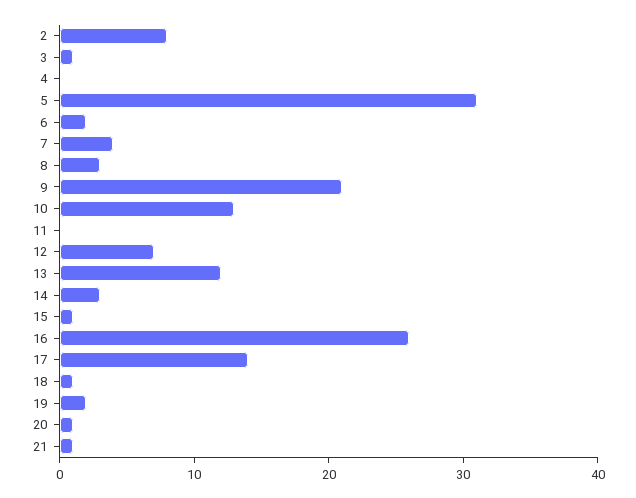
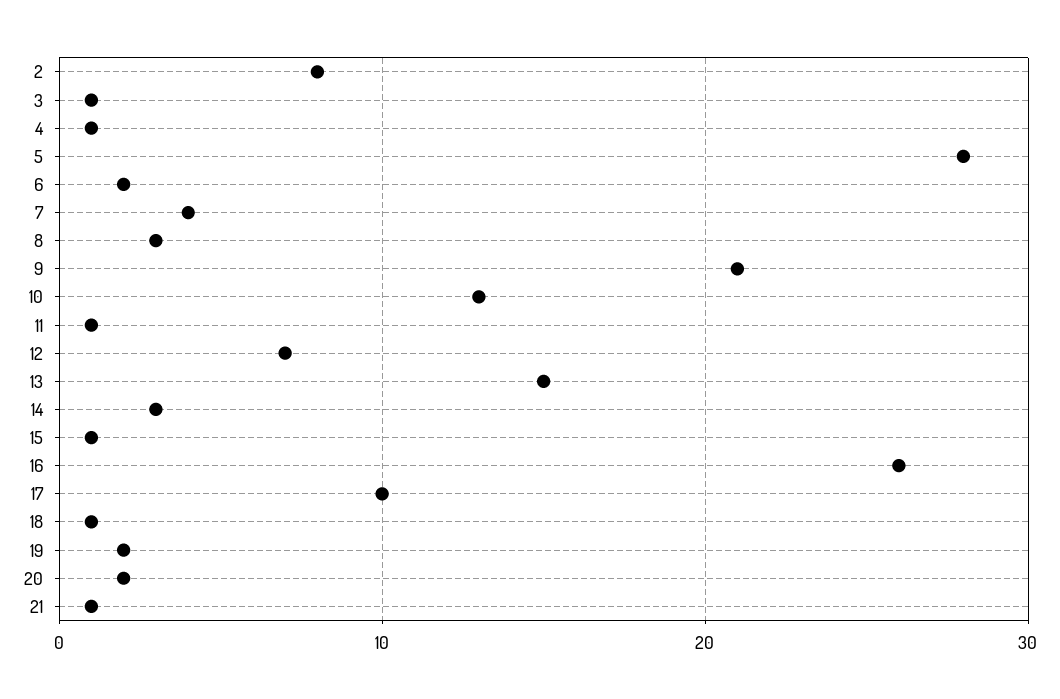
  {
    "2": 8,
    "3": 1,
-   "4": 0,
+   "4": 1,
-   "5": 31,
+   "5": 28,
    "6": 2,
    "7": 4,
    "8": 3,
    "9": 21,
    "10": 13,
-   "11": 0,
+   "11": 1,
    "12": 7,
-   "13": 12,
+   "13": 15,
    "14": 3,
    "15": 1,
    "16": 26,
-   "17": 14,
+   "17": 10,
    "18": 1,
    "19": 2,
-   "20": 1,
+   "20": 2,
    "21": 1
  }

